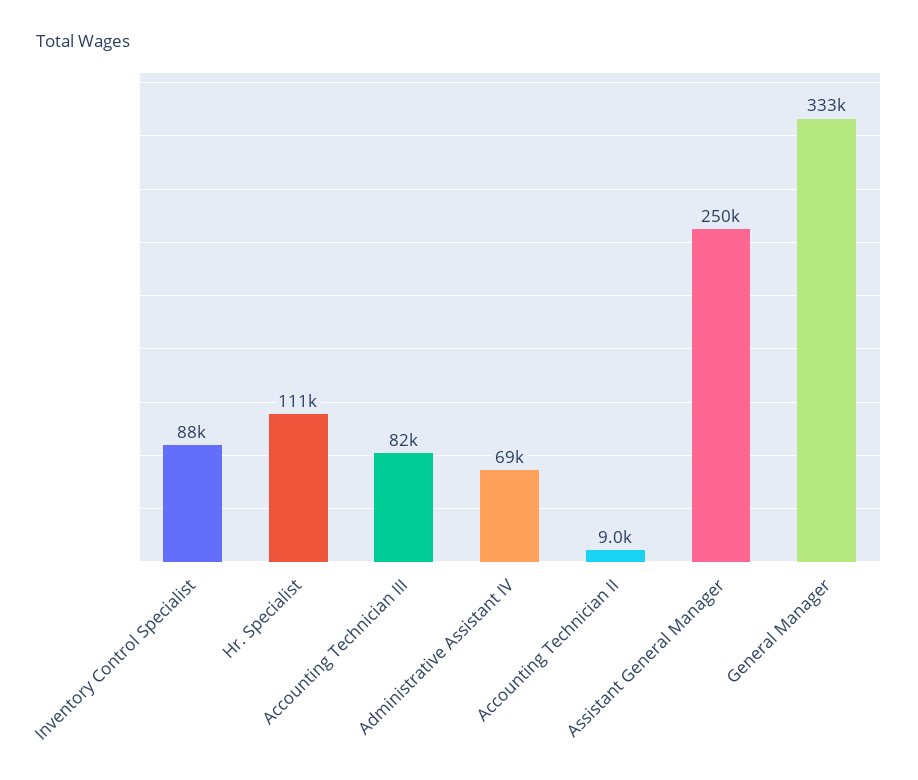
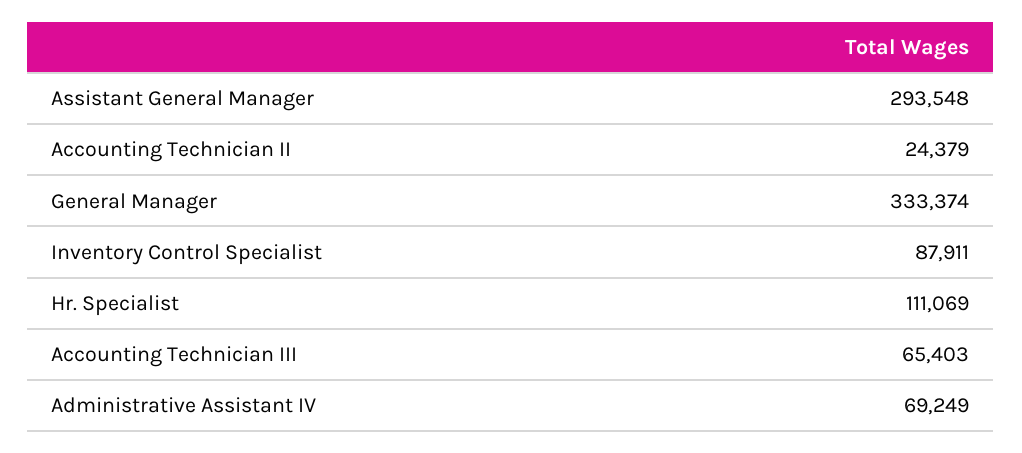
  {
    "Inventory Control Specialist": 87911,
    "Hr. Specialist": 111069,
-   "Accounting Technician III": 82000,
+   "Accounting Technician III": 65403,
    "Administrative Assistant IV": 69249,
-   "Accounting Technician II": 9000,
+   "Accounting Technician II": 24379,
-   "Assistant General Manager": 250000,
+   "Assistant General Manager": 293548,
    "General Manager": 333374
  }

